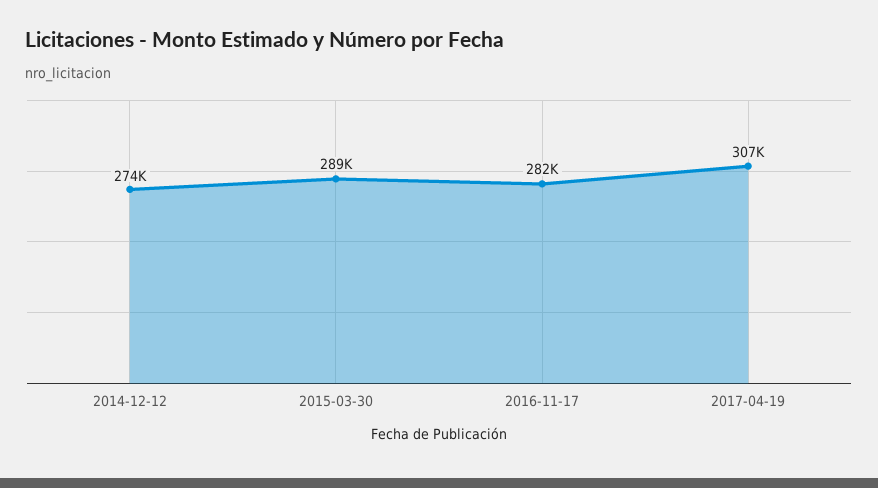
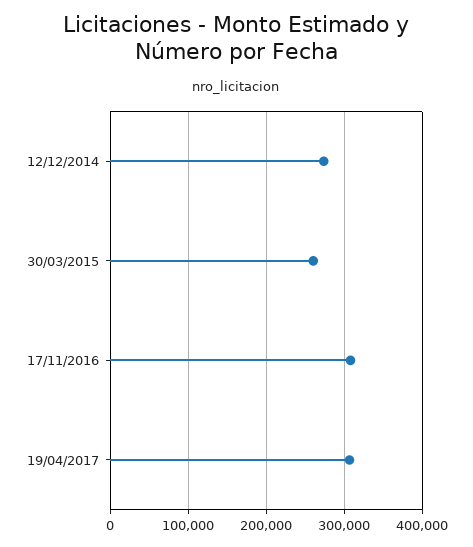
  {
    "2014-12-12": 274000,
-   "2015-03-30": 289000,
+   "2015-03-30": 260000,
-   "2016-11-17": 282000,
+   "2016-11-17": 310000,
    "2017-04-19": 307000
  }

